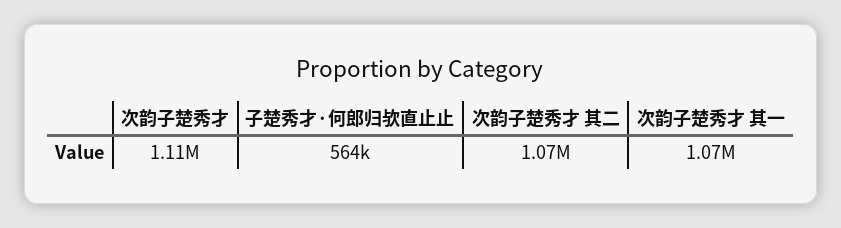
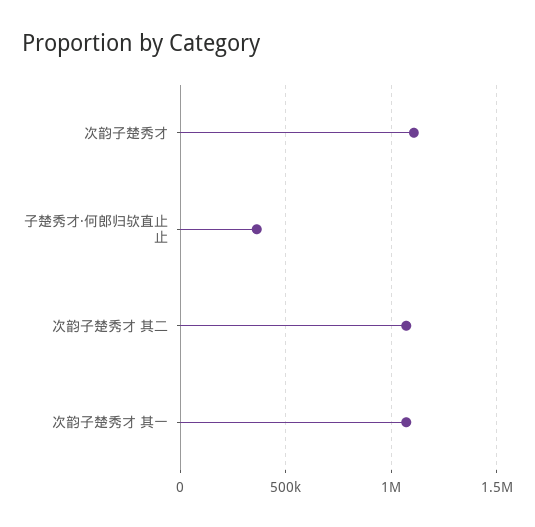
  {
    "次韵子楚秀才": 1110000,
-   "子楚秀才·何郎归欤直止止": 564000,
+   "子楚秀才·何郎归欤直止止": 350000,
    "次韵子楚秀才 其二": 1070000,
    "次韵子楚秀才 其一": 1070000
  }

